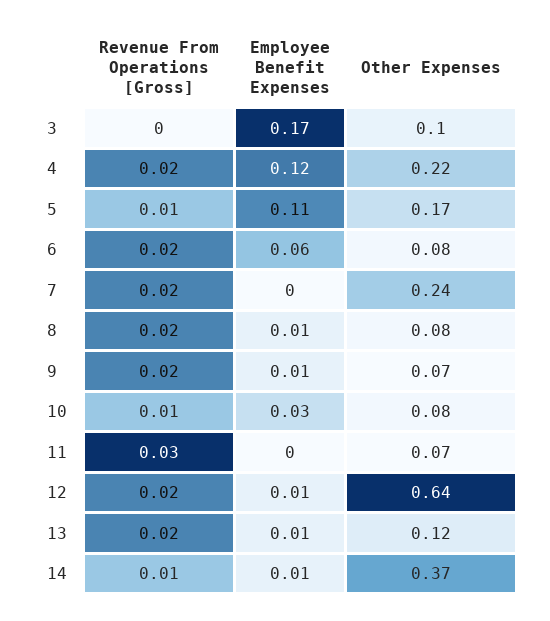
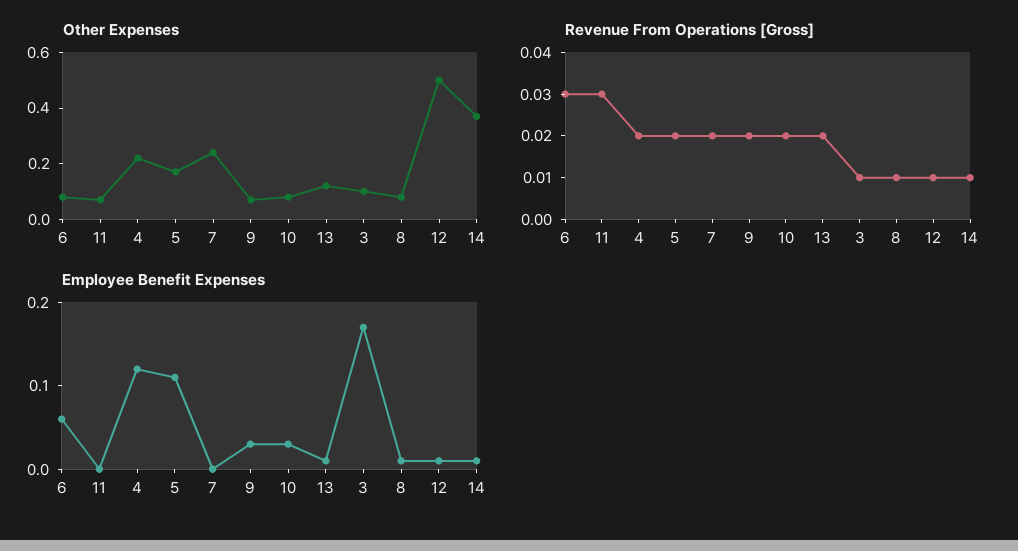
  {
    "Revenue From Operations [Gross]": {
-     "3": 0,
+     "3": 0.01,
      "4": 0.02,
-     "5": 0.01,
+     "5": 0.02,
-     "6": 0.02,
+     "6": 0.03,
      "7": 0.02,
-     "8": 0.02,
+     "8": 0.01,
      "9": 0.02,
-     "10": 0.01,
+     "10": 0.02,
      "11": 0.03,
-     "12": 0.02,
+     "12": 0.01,
      "13": 0.02,
      "14": 0.01
    },
    "Employee Benefit Expenses": {
      "3": 0.17,
      "4": 0.12,
      "5": 0.11,
      "6": 0.06,
      "7": 0,
      "8": 0.01,
-     "9": 0.01,
+     "9": 0.03,
      "10": 0.03,
      "11": 0,
      "12": 0.01,
      "13": 0.01,
      "14": 0.01
    },
    "Other Expenses": {
      "3": 0.1,
      "4": 0.22,
      "5": 0.17,
      "6": 0.08,
      "7": 0.24,
      "8": 0.08,
      "9": 0.07,
      "10": 0.08,
      "11": 0.07,
-     "12": 0.64,
+     "12": 0.5,
      "13": 0.12,
      "14": 0.37
    }
  }

